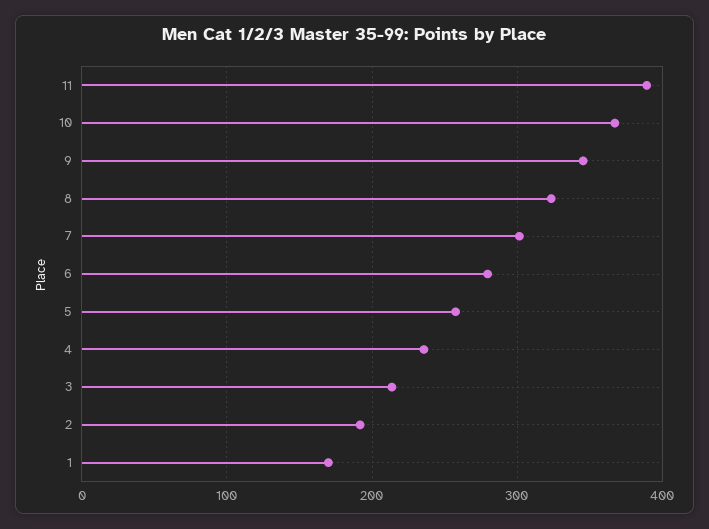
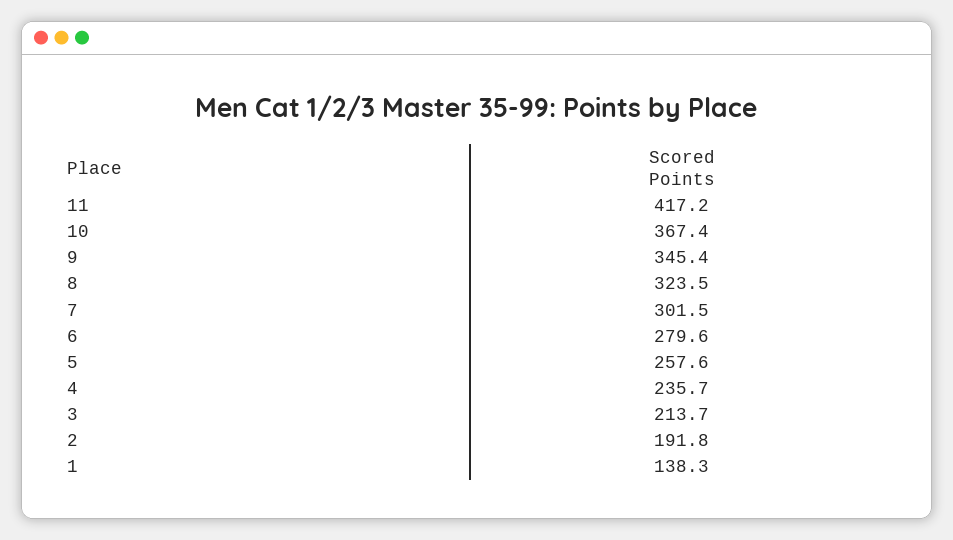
  {
-   "11": 390,
+   "11": 417.2,
    "10": 367.4,
    "9": 345.4,
    "8": 323.5,
    "7": 301.5,
    "6": 279.6,
    "5": 257.6,
    "4": 235.7,
    "3": 213.7,
    "2": 191.8,
-   "1": 170
+   "1": 138.3
  }

